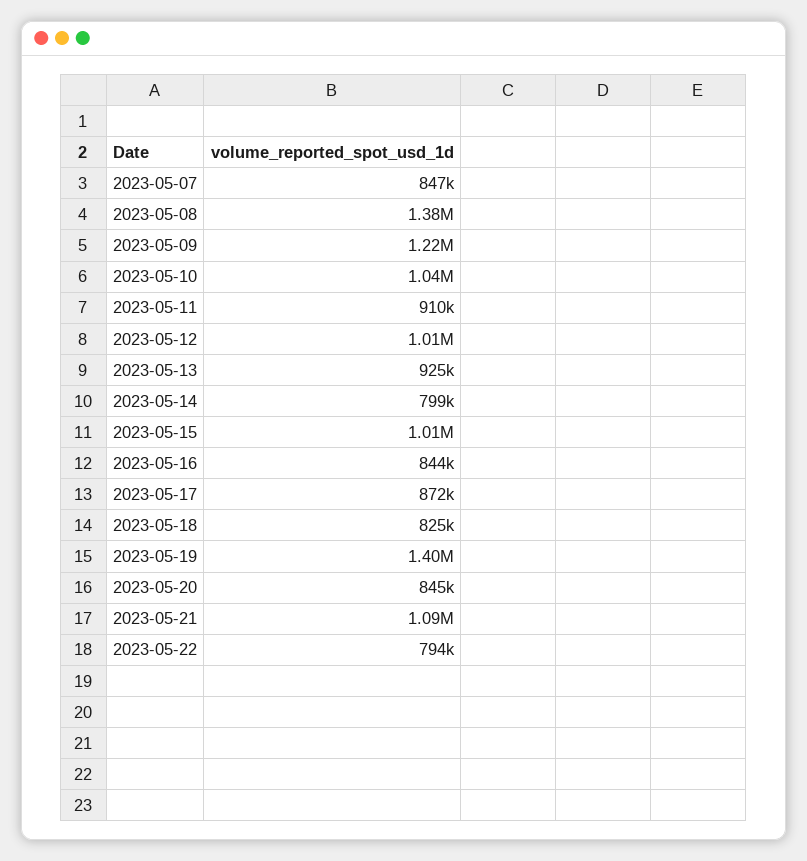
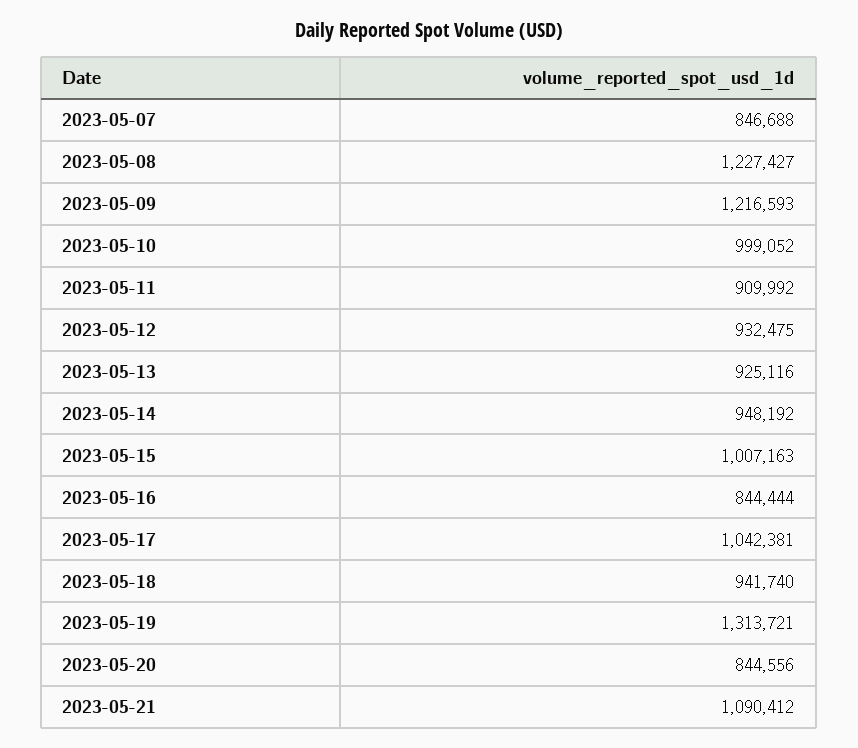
  {
    "2023-05-07": 846688,
-   "2023-05-08": 1380000,
+   "2023-05-08": 1227427,
    "2023-05-09": 1216593,
-   "2023-05-10": 1040000,
+   "2023-05-10": 999052,
    "2023-05-11": 909992,
-   "2023-05-12": 1010000,
+   "2023-05-12": 932475,
    "2023-05-13": 925116,
-   "2023-05-14": 799000,
+   "2023-05-14": 948192,
    "2023-05-15": 1007163,
    "2023-05-16": 844444,
-   "2023-05-17": 872000,
+   "2023-05-17": 1042381,
-   "2023-05-18": 825000,
+   "2023-05-18": 941740,
-   "2023-05-19": 1400000,
+   "2023-05-19": 1313721,
    "2023-05-20": 844556,
-   "2023-05-21": 1090412,
+   "2023-05-21": 1090412
-   "2023-05-22": 794000
  }

